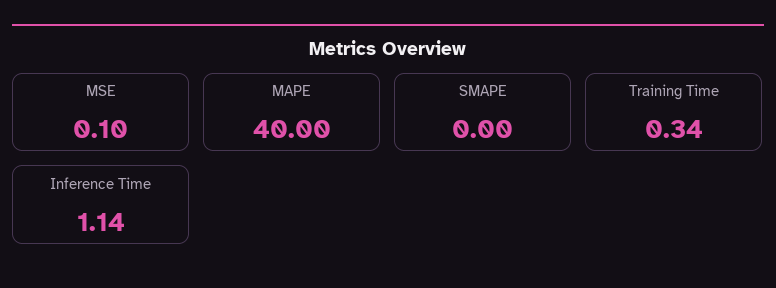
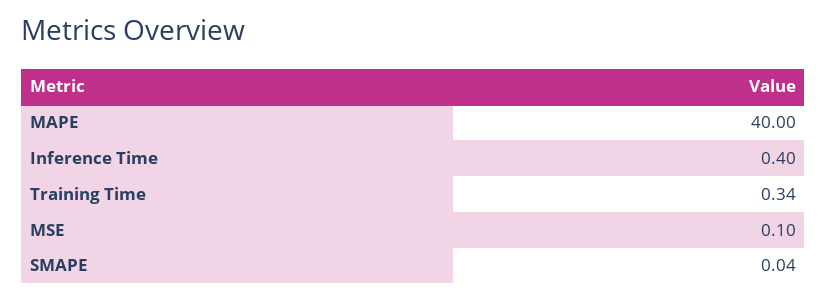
  {
    "MSE": 0.1,
    "MAPE": 40,
-   "SMAPE": 0,
+   "SMAPE": 0.04,
    "Training Time": 0.34,
-   "Inference Time": 1.14
+   "Inference Time": 0.4
  }

